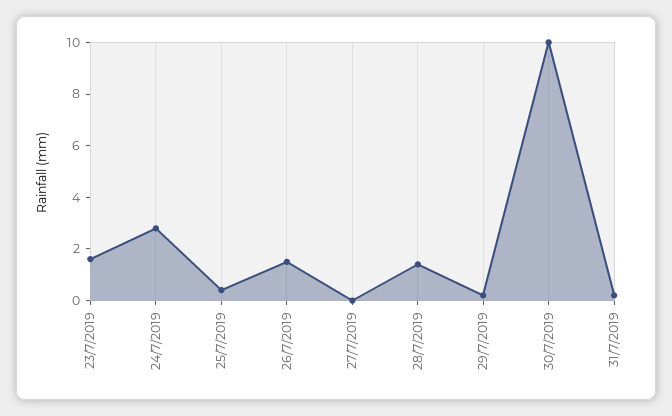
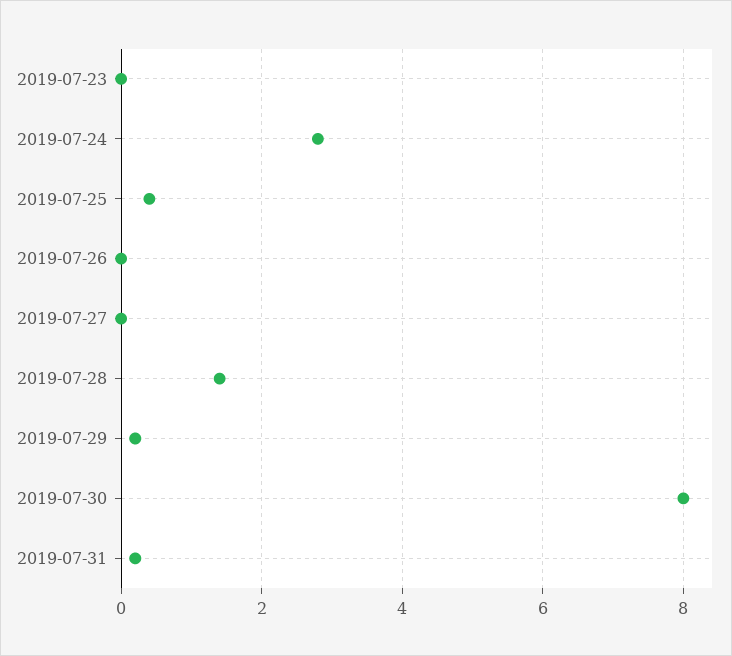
  {
-   "23/7/2019": 1.5,
+   "23/7/2019": 0,
    "24/7/2019": 3,
    "25/7/2019": 0.5,
-   "26/7/2019": 1.5,
+   "26/7/2019": 0,
    "27/7/2019": 0,
    "28/7/2019": 1.5,
    "29/7/2019": 0,
-   "30/7/2019": 10,
+   "30/7/2019": 8,
    "31/7/2019": 0
  }

